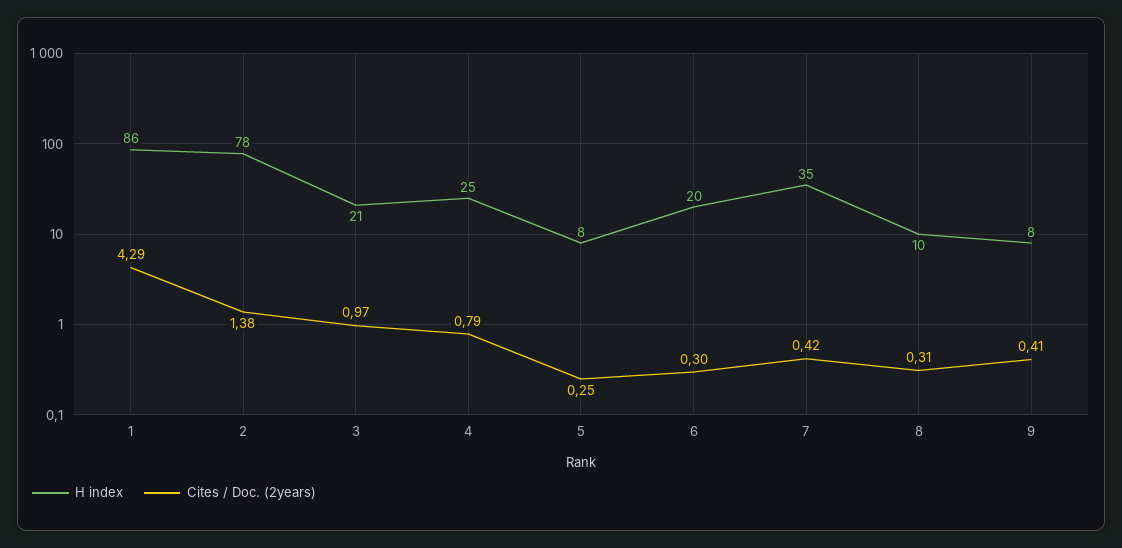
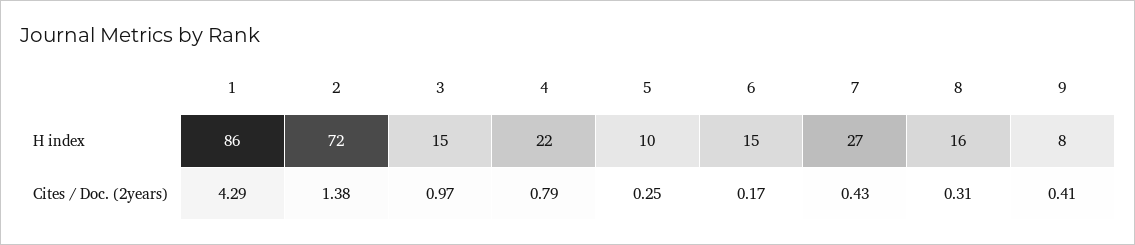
  {
    "H index": {
      "1": 86,
-     "2": 78,
+     "2": 72,
-     "3": 21,
+     "3": 15,
-     "4": 25,
+     "4": 22,
-     "5": 8,
+     "5": 10,
-     "6": 20,
+     "6": 15,
-     "7": 35,
+     "7": 27,
-     "8": 10,
+     "8": 16,
      "9": 8
    },
    "Cites / Doc. (2years)": {
      "1": 4.29,
      "2": 1.38,
      "3": 0.97,
      "4": 0.79,
      "5": 0.25,
-     "6": 0.3,
+     "6": 0.17,
-     "7": 0.42,
+     "7": 0.43,
      "8": 0.31,
      "9": 0.41
    }
  }

